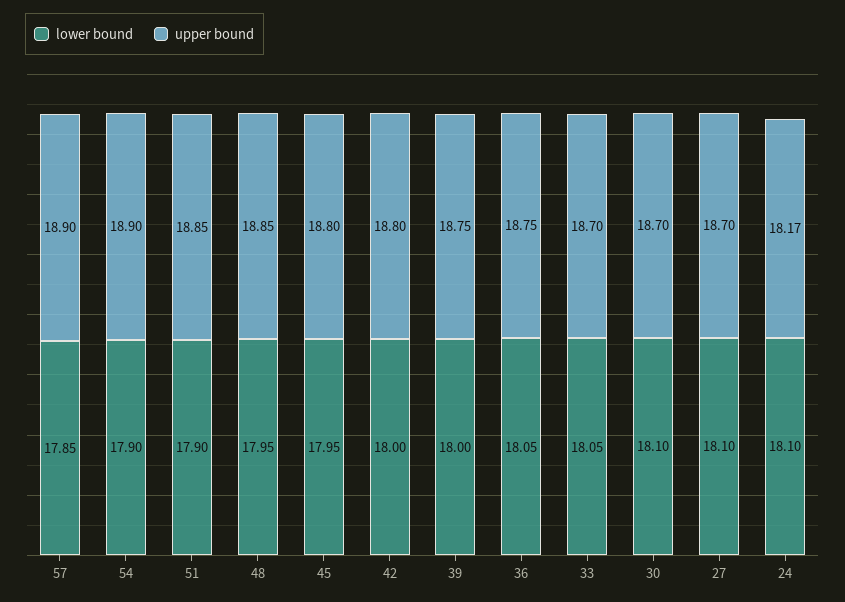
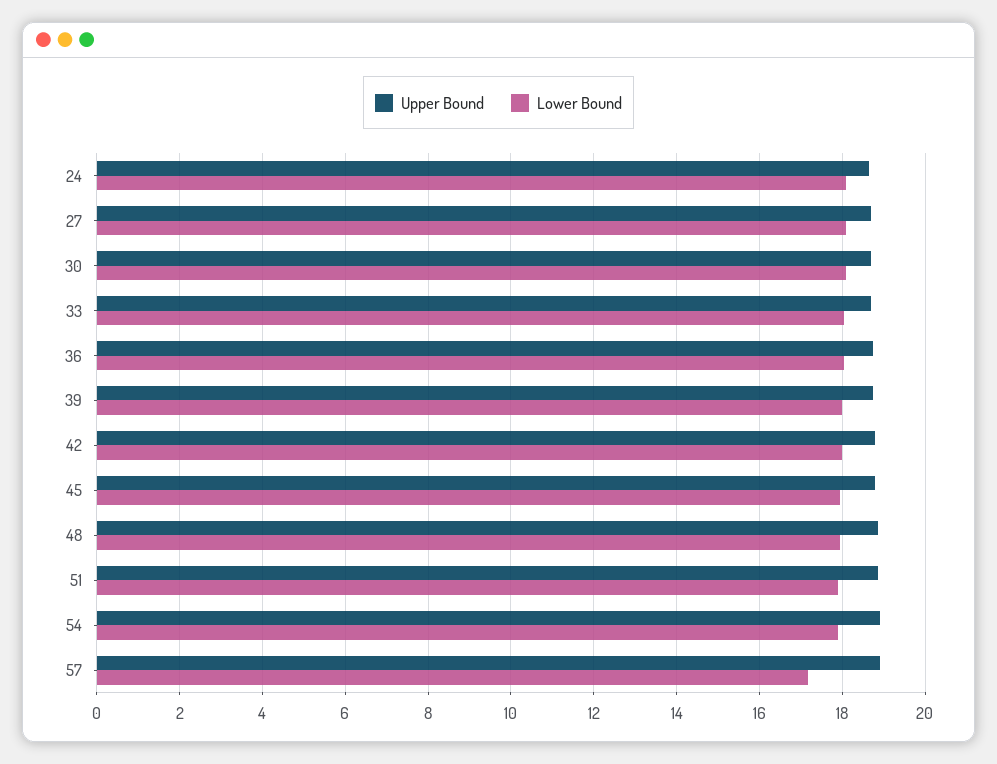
  {
    "lower bound": {
-     "57": 17.85,
+     "57": 17.2,
      "54": 17.9,
      "51": 17.9,
      "48": 17.95,
      "45": 17.95,
      "42": 18,
      "39": 18,
      "36": 18.05,
      "33": 18.05,
      "30": 18.1,
      "27": 18.1,
      "24": 18.1
    },
    "upper bound": {
      "57": 18.9,
      "54": 18.9,
      "51": 18.85,
      "48": 18.85,
      "45": 18.8,
      "42": 18.8,
      "39": 18.75,
      "36": 18.75,
      "33": 18.7,
      "30": 18.7,
      "27": 18.7,
-     "24": 18.17
+     "24": 18.6
    }
  }

